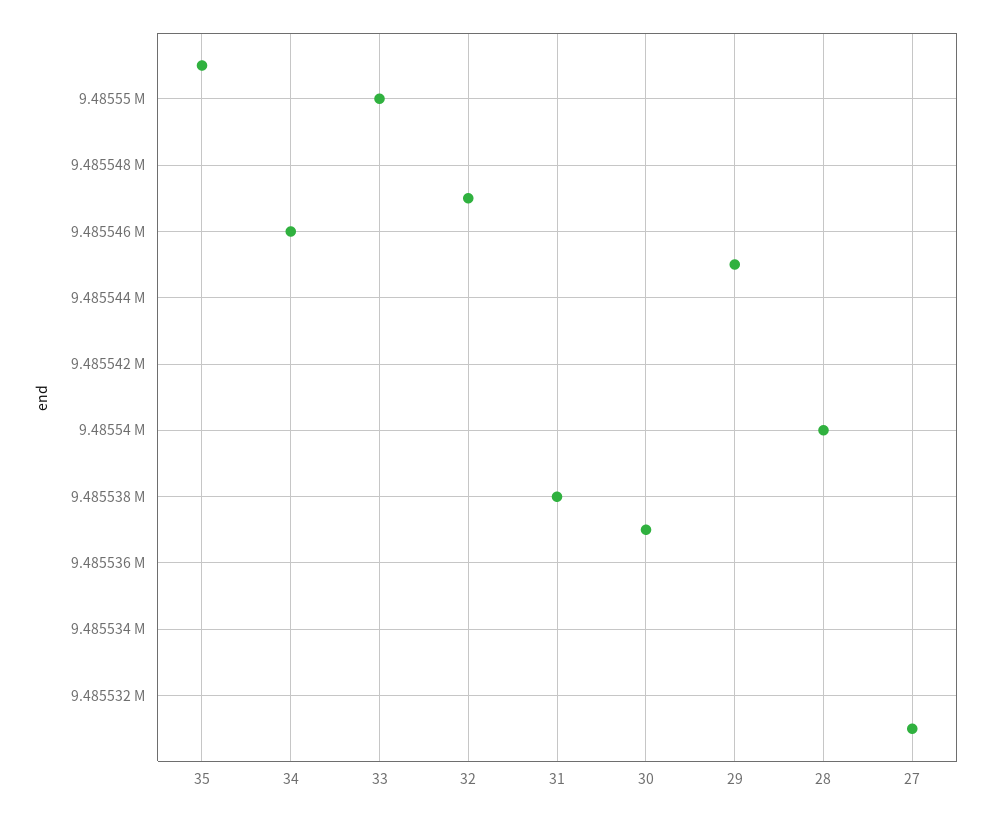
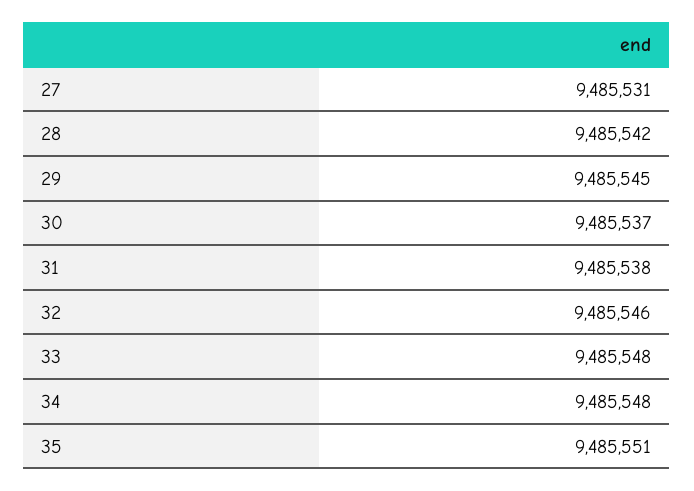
  {
    "35": 9485551,
-   "34": 9485546,
+   "34": 9485548,
-   "33": 9485550,
+   "33": 9485548,
-   "32": 9485547,
+   "32": 9485546,
    "31": 9485538,
    "30": 9485537,
    "29": 9485545,
-   "28": 9485540,
+   "28": 9485542,
    "27": 9485531
  }

